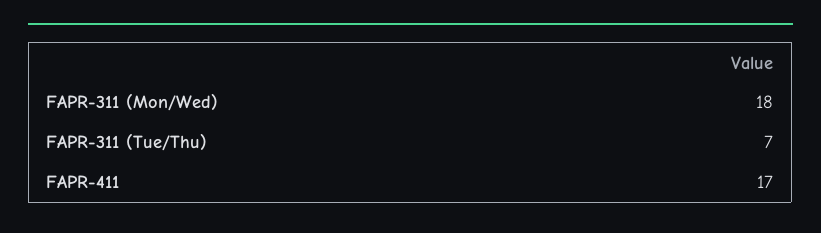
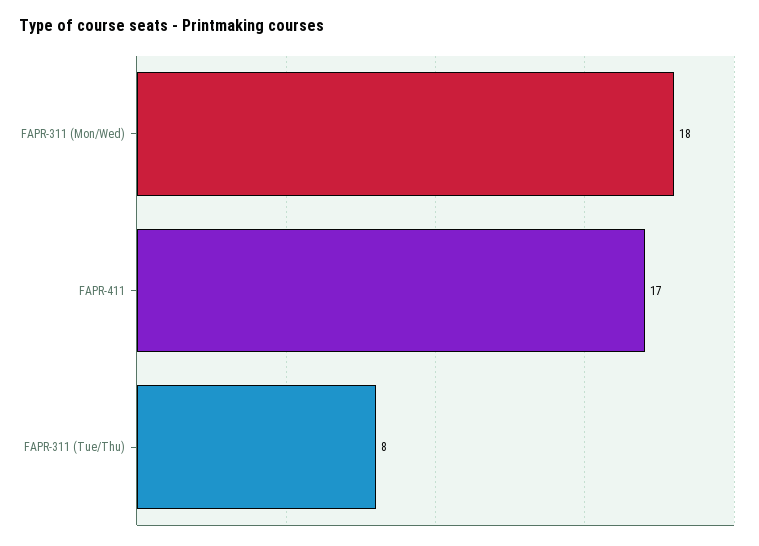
  {
    "FAPR-311 (Mon/Wed)": 18,
-   "FAPR-311 (Tue/Thu)": 7,
+   "FAPR-311 (Tue/Thu)": 8,
    "FAPR-411": 17
  }

